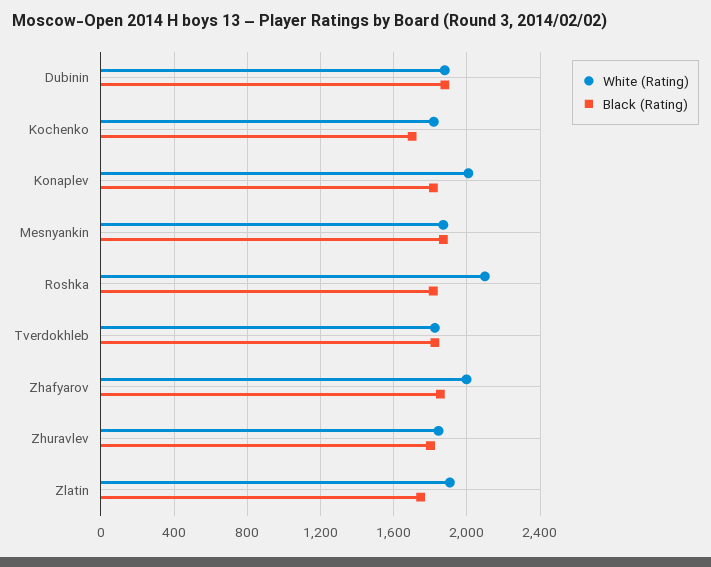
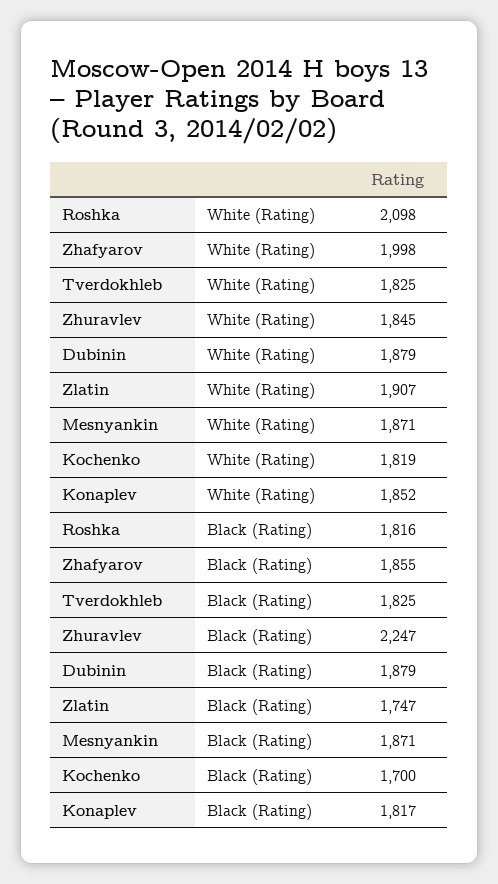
  {
    "White (Rating)": {
      "Dubinin": 1879,
      "Kochenko": 1819,
-     "Konaplev": 2000,
+     "Konaplev": 1852,
      "Mesnyankin": 1871,
      "Roshka": 2098,
      "Tverdokhleb": 1825,
      "Zhafyarov": 1998,
      "Zhuravlev": 1845,
      "Zlatin": 1907
    },
    "Black (Rating)": {
      "Dubinin": 1879,
      "Kochenko": 1700,
      "Konaplev": 1817,
      "Mesnyankin": 1871,
      "Roshka": 1816,
      "Tverdokhleb": 1825,
      "Zhafyarov": 1855,
-     "Zhuravlev": 1800,
+     "Zhuravlev": 2247,
      "Zlatin": 1747
    }
  }

